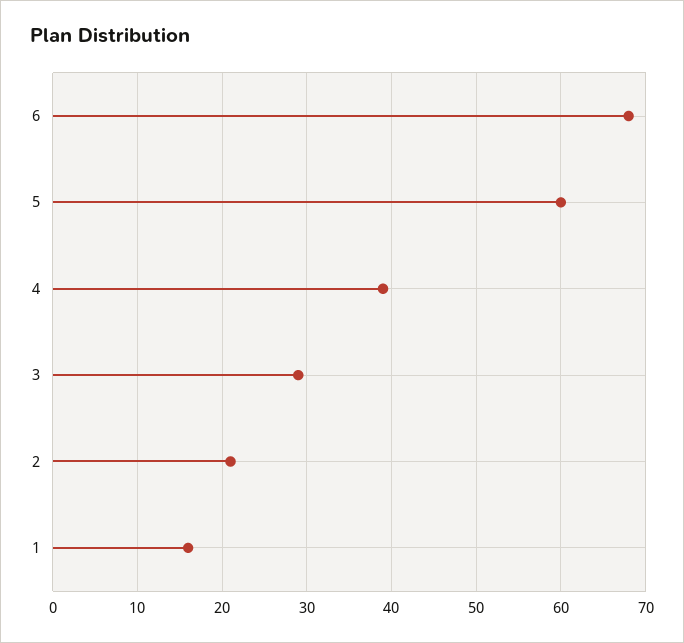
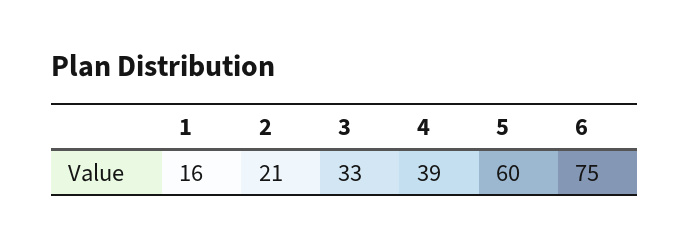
  {
-   "6": 68,
+   "6": 75,
    "5": 60,
    "4": 39,
-   "3": 29,
+   "3": 33,
    "2": 21,
    "1": 16
  }

